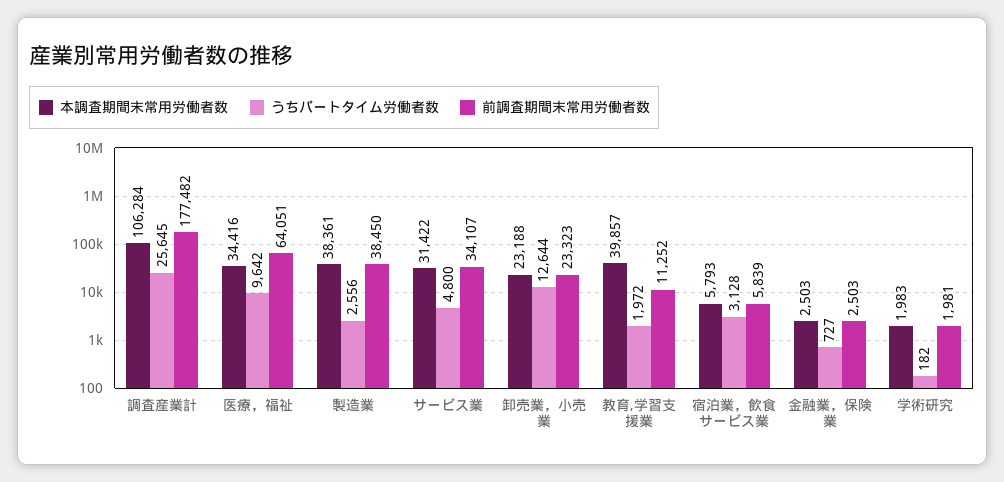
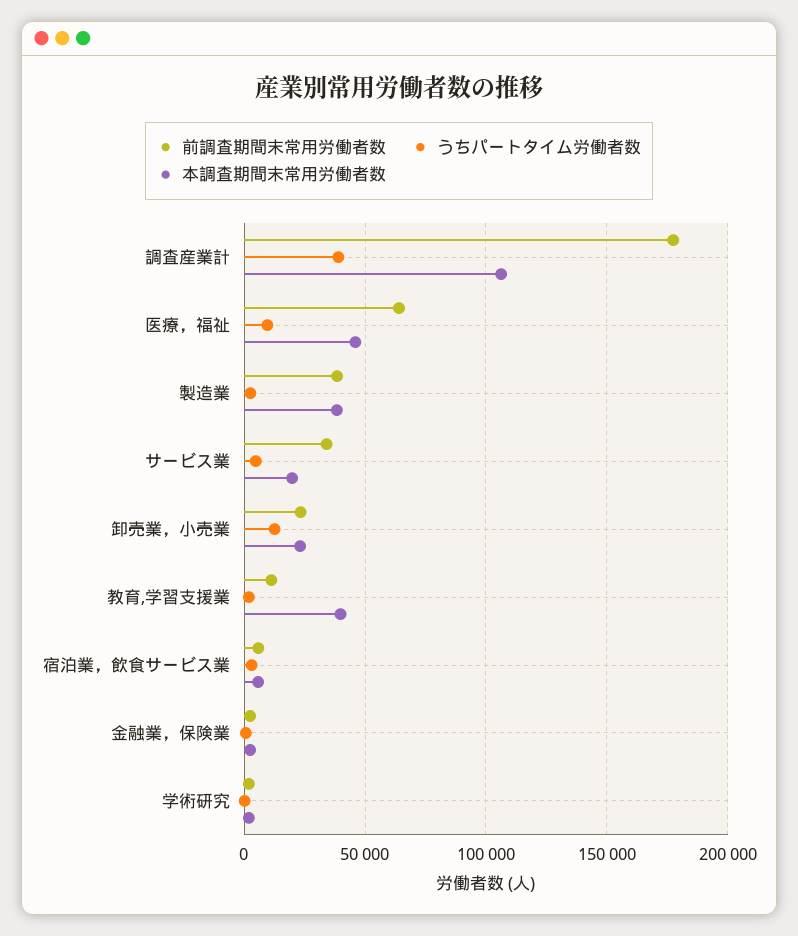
  {
    "本調査期間末常用労働者数": {
      "調査産業計": 106284,
-     "医療，福祉": 34416,
+     "医療，福祉": 45000,
      "製造業": 38361,
-     "サービス業": 31422,
+     "サービス業": 20000,
      "卸売業，小売業": 23188,
      "教育,学習支援業": 39857,
      "宿泊業，飲食サービス業": 5793,
      "金融業，保険業": 2503,
      "学術研究": 1983
    },
    "うちパートタイム労働者数": {
-     "調査産業計": 25645,
+     "調査産業計": 40000,
      "医療，福祉": 9642,
      "製造業": 2556,
      "サービス業": 4800,
      "卸売業，小売業": 12644,
      "教育,学習支援業": 1972,
      "宿泊業，飲食サービス業": 3128,
      "金融業，保険業": 727,
      "学術研究": 182
    },
    "前調査期間末常用労働者数": {
      "調査産業計": 177482,
      "医療，福祉": 64051,
      "製造業": 38450,
      "サービス業": 34107,
      "卸売業，小売業": 23323,
      "教育,学習支援業": 11252,
      "宿泊業，飲食サービス業": 5839,
      "金融業，保険業": 2503,
      "学術研究": 1981
    }
  }

